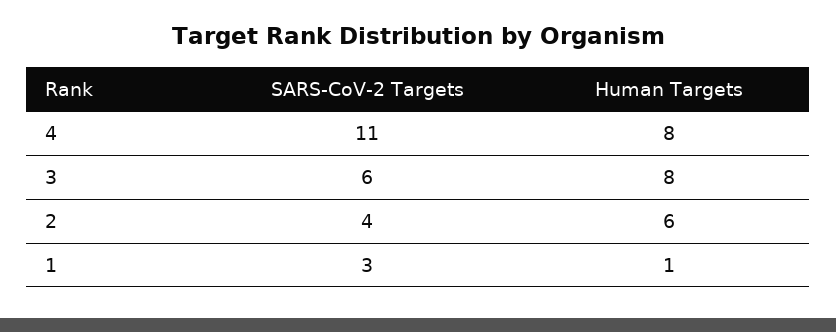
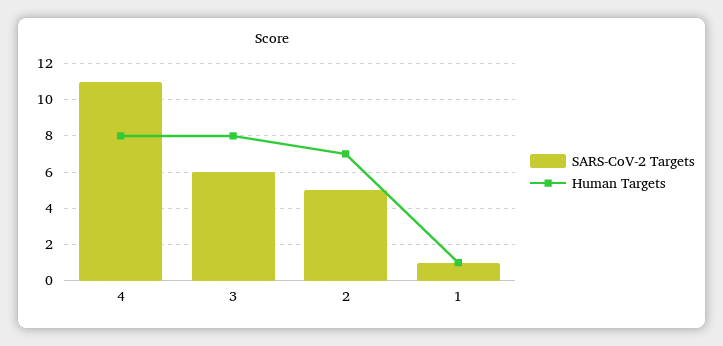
  {
    "SARS-CoV-2 Targets": {
      "4": 11,
      "3": 6,
-     "2": 4,
+     "2": 5,
-     "1": 3
+     "1": 1
    },
    "Human Targets": {
      "4": 8,
      "3": 8,
-     "2": 6,
+     "2": 7,
      "1": 1
    }
  }

